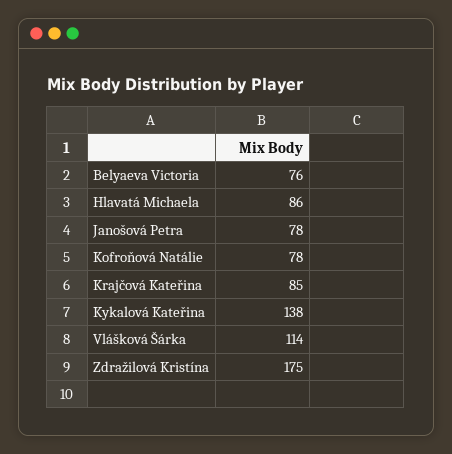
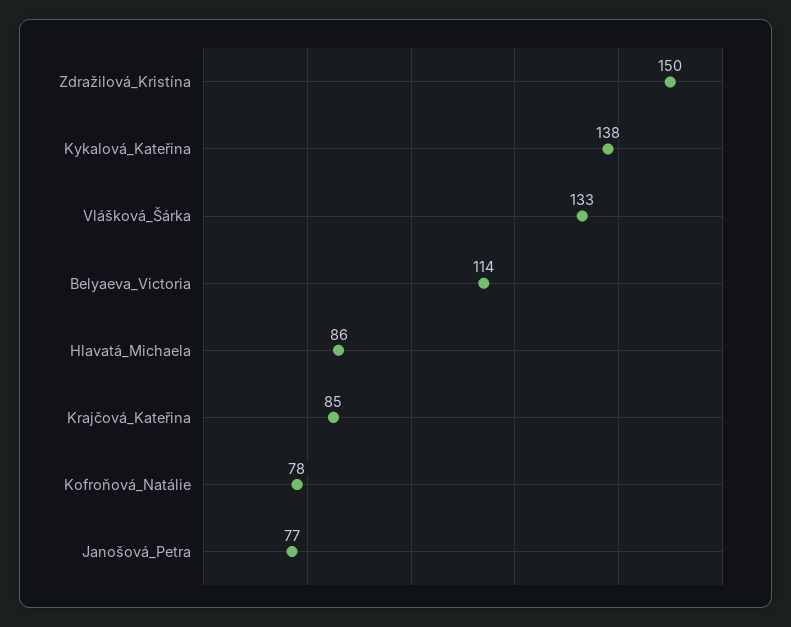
  {
-   "Belyaeva Victoria": 76,
+   "Belyaeva Victoria": 114,
    "Hlavatá Michaela": 86,
-   "Janošová Petra": 78,
+   "Janošová Petra": 77,
    "Kofroňová Natálie": 78,
    "Krajčová Kateřina": 85,
    "Kykalová Kateřina": 138,
-   "Vlášková Šárka": 114,
+   "Vlášková Šárka": 133,
-   "Zdražilová Kristína": 175
+   "Zdražilová Kristína": 150
  }

